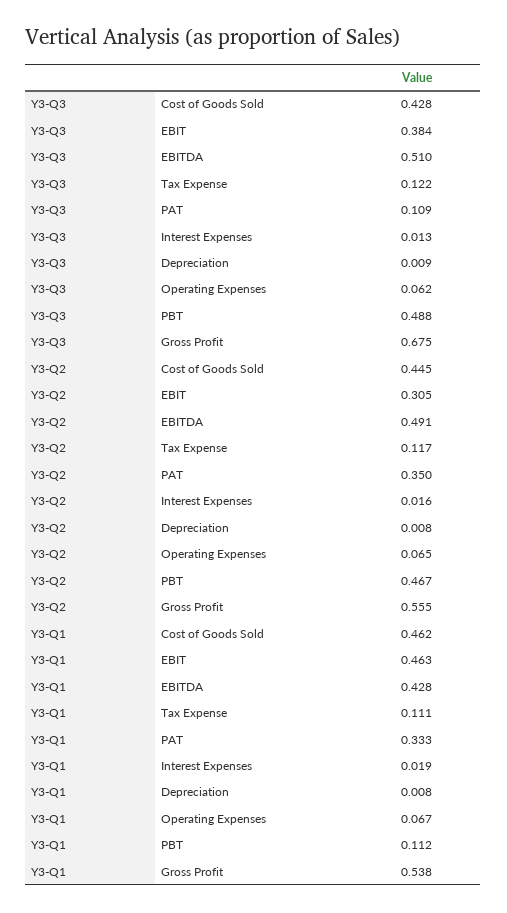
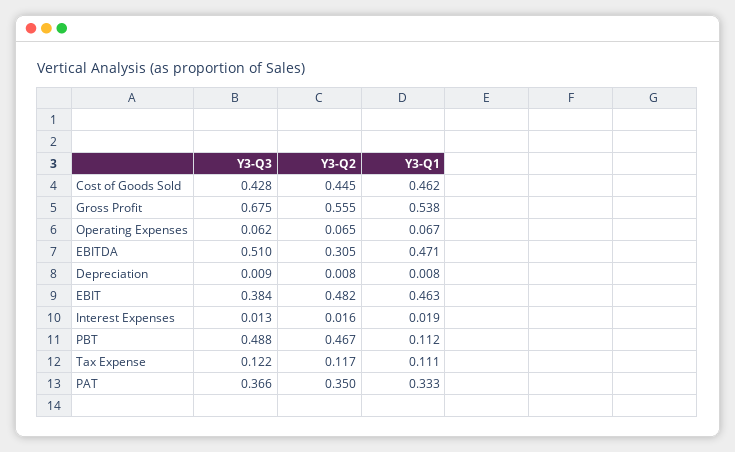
  {
    "Y3-Q3": {
      "Cost of Goods Sold": 0.428,
      "EBIT": 0.384,
      "EBITDA": 0.51,
      "Tax Expense": 0.122,
-     "PAT": 0.109,
+     "PAT": 0.366,
      "Interest Expenses": 0.013,
      "Depreciation": 0.009,
      "Operating Expenses": 0.062,
      "PBT": 0.488,
      "Gross Profit": 0.675
    },
    "Y3-Q2": {
      "Cost of Goods Sold": 0.445,
-     "EBIT": 0.305,
+     "EBIT": 0.482,
-     "EBITDA": 0.491,
+     "EBITDA": 0.305,
      "Tax Expense": 0.117,
      "PAT": 0.35,
      "Interest Expenses": 0.016,
      "Depreciation": 0.008,
      "Operating Expenses": 0.065,
      "PBT": 0.467,
      "Gross Profit": 0.555
    },
    "Y3-Q1": {
      "Cost of Goods Sold": 0.462,
      "EBIT": 0.463,
-     "EBITDA": 0.428,
+     "EBITDA": 0.471,
      "Tax Expense": 0.111,
      "PAT": 0.333,
      "Interest Expenses": 0.019,
      "Depreciation": 0.008,
      "Operating Expenses": 0.067,
      "PBT": 0.112,
      "Gross Profit": 0.538
    }
  }

